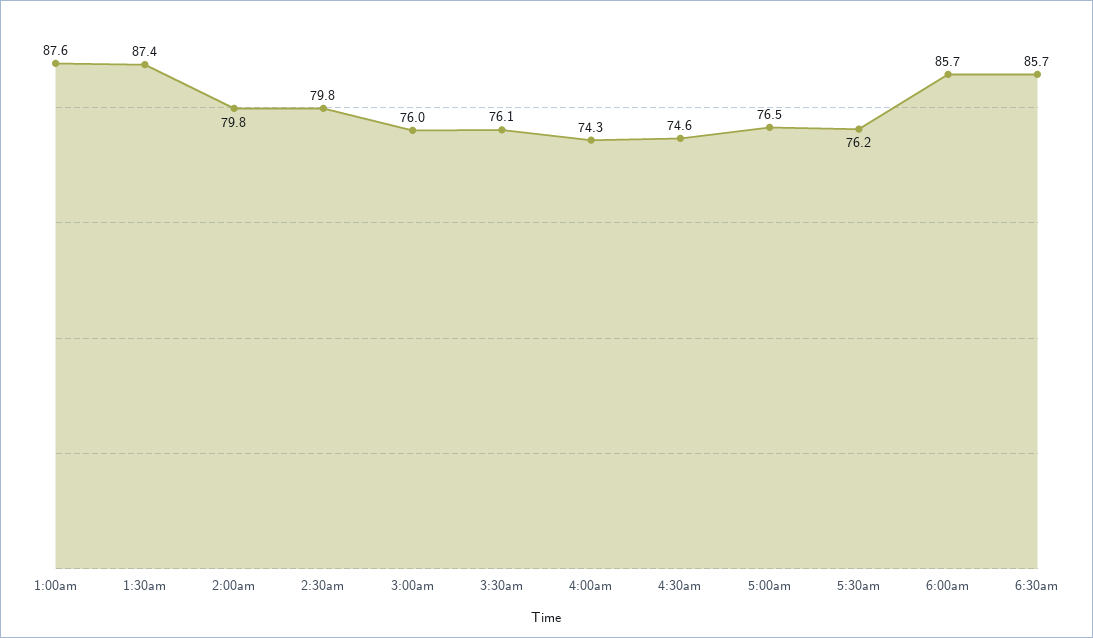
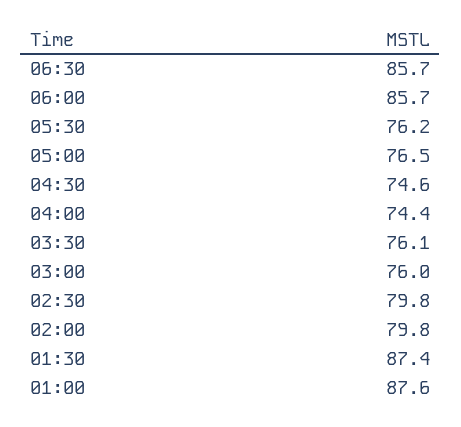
  {
    "1:00am": 87.6,
    "1:30am": 87.4,
    "2:00am": 79.8,
    "2:30am": 79.8,
    "3:00am": 76,
    "3:30am": 76.1,
-   "4:00am": 74.3,
+   "4:00am": 74.4,
    "4:30am": 74.6,
    "5:00am": 76.5,
    "5:30am": 76.2,
    "6:00am": 85.7,
    "6:30am": 85.7
  }

